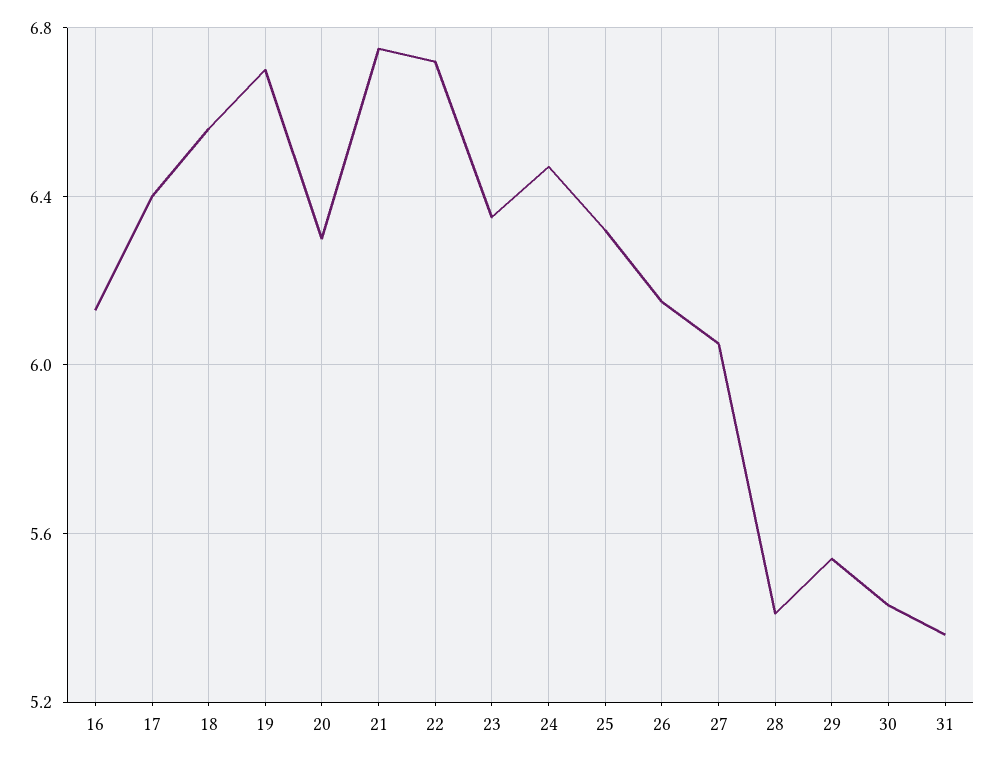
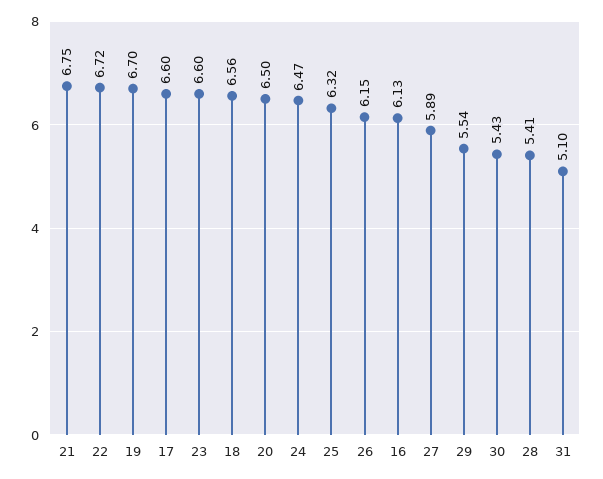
  {
    "16": 6.13,
-   "17": 6.4,
+   "17": 6.6,
    "18": 6.56,
    "19": 6.7,
-   "20": 6.3,
+   "20": 6.5,
    "21": 6.75,
    "22": 6.72,
-   "23": 6.35,
+   "23": 6.6,
    "24": 6.47,
    "25": 6.32,
    "26": 6.15,
-   "27": 6.05,
+   "27": 5.89,
    "28": 5.41,
    "29": 5.54,
    "30": 5.43,
-   "31": 5.35
+   "31": 5.1
  }

